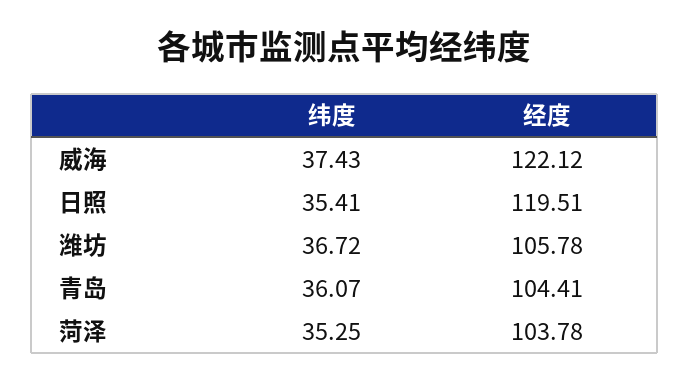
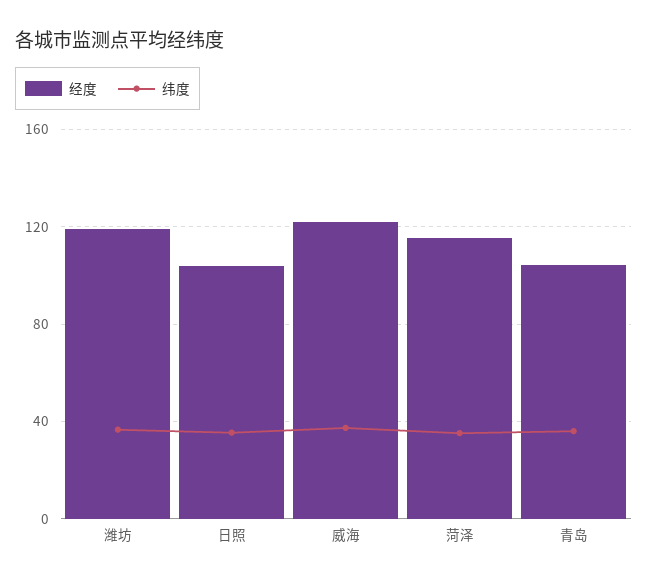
  {
    "纬度": {
      "威海": 37.43,
      "日照": 35.41,
      "潍坊": 36.72,
      "青岛": 36.07,
      "菏泽": 35.25
    },
    "经度": {
      "威海": 122.12,
-     "日照": 119.51,
+     "日照": 105,
-     "潍坊": 105.78,
+     "潍坊": 120,
      "青岛": 104.41,
-     "菏泽": 103.78
+     "菏泽": 115
    }
  }

